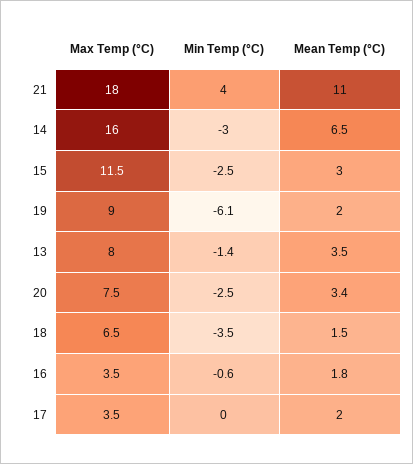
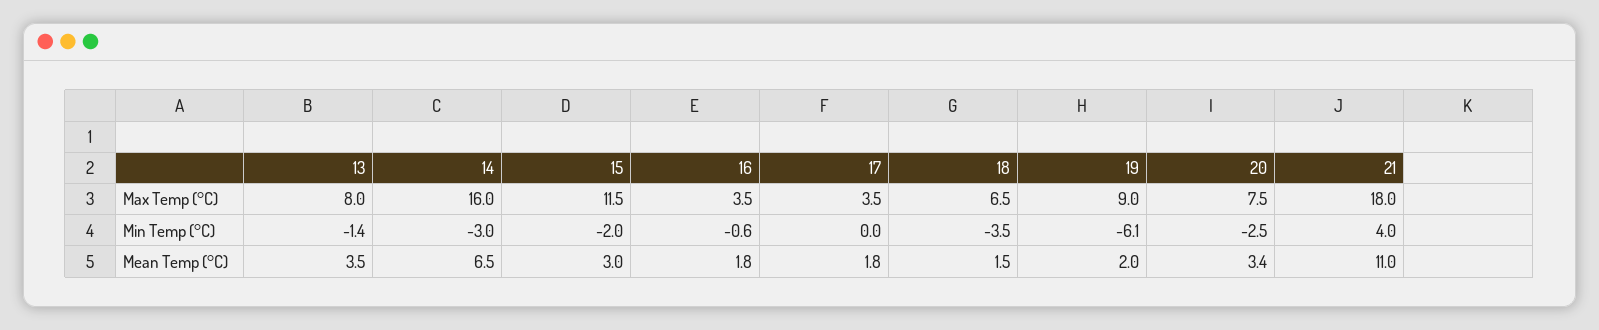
  {
    "Max Temp (°C)": {
      "21": 18,
      "14": 16,
      "15": 11.5,
      "19": 9,
      "13": 8,
      "20": 7.5,
      "18": 6.5,
      "16": 3.5,
      "17": 3.5
    },
    "Min Temp (°C)": {
      "21": 4,
      "14": -3,
-     "15": -2.5,
+     "15": -2,
      "19": -6.1,
      "13": -1.4,
      "20": -2.5,
      "18": -3.5,
      "16": -0.6,
      "17": 0
    },
    "Mean Temp (°C)": {
      "21": 11,
      "14": 6.5,
      "15": 3,
      "19": 2,
      "13": 3.5,
      "20": 3.4,
      "18": 1.5,
      "16": 1.8,
-     "17": 2
+     "17": 1.8
    }
  }

